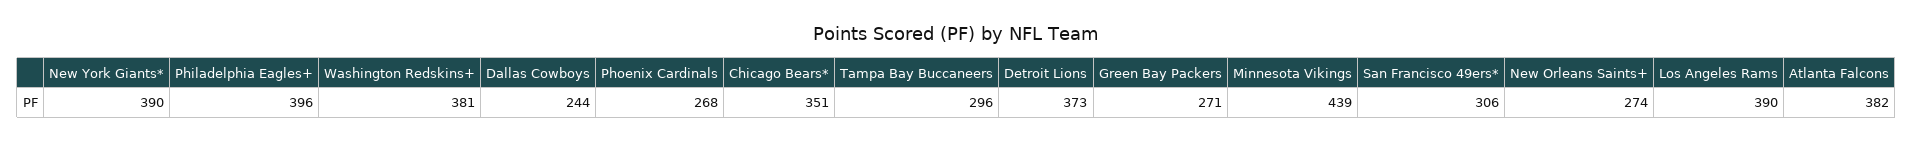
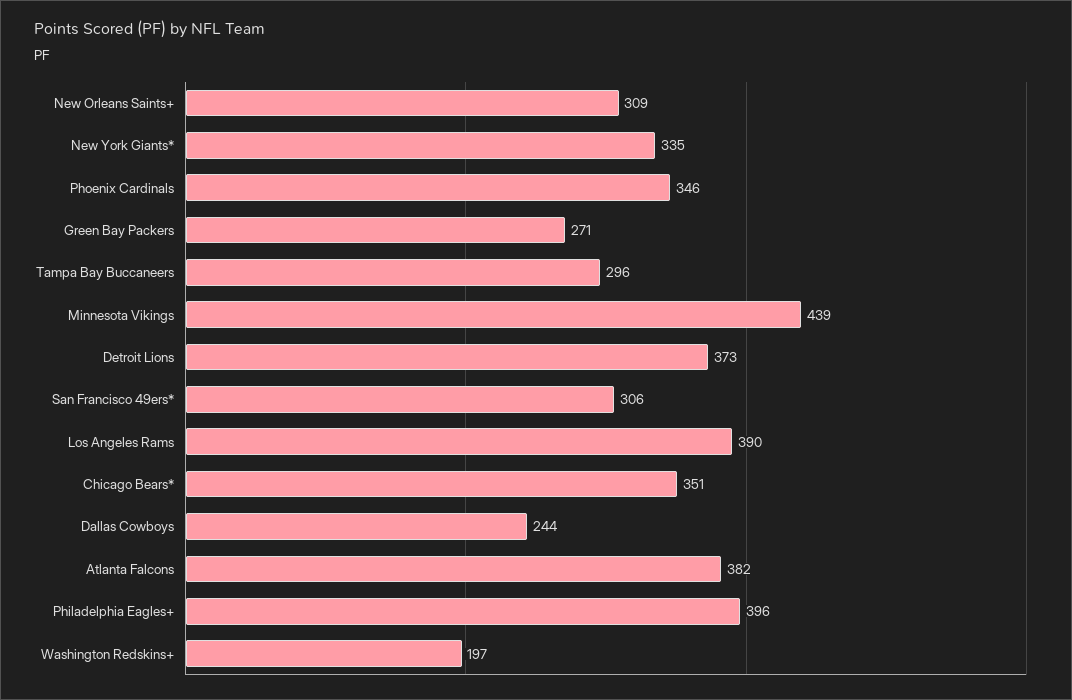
  {
-   "New York Giants*": 390,
+   "New York Giants*": 335,
    "Philadelphia Eagles+": 396,
-   "Washington Redskins+": 381,
+   "Washington Redskins+": 197,
    "Dallas Cowboys": 244,
-   "Phoenix Cardinals": 268,
+   "Phoenix Cardinals": 346,
    "Chicago Bears*": 351,
    "Tampa Bay Buccaneers": 296,
    "Detroit Lions": 373,
    "Green Bay Packers": 271,
    "Minnesota Vikings": 439,
    "San Francisco 49ers*": 306,
-   "New Orleans Saints+": 274,
+   "New Orleans Saints+": 309,
    "Los Angeles Rams": 390,
    "Atlanta Falcons": 382
  }

